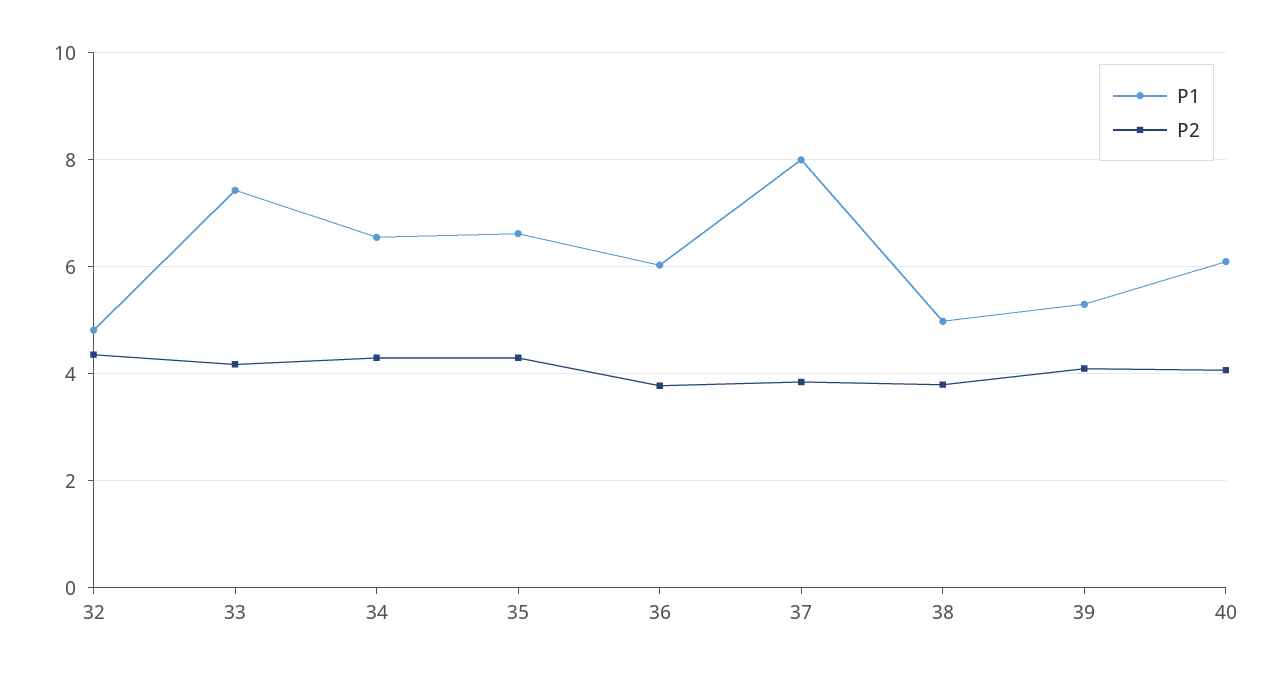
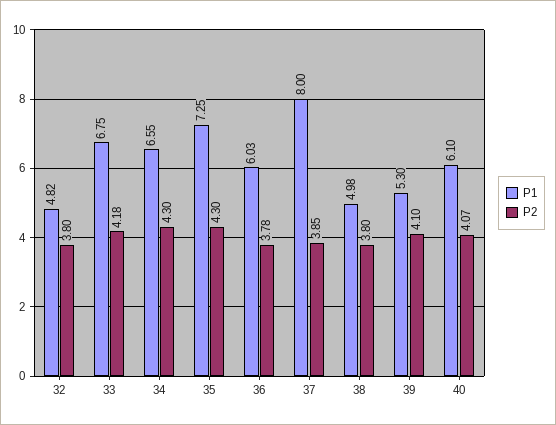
  {
    "P1": {
      "32": 4.82,
-     "33": 7.4,
+     "33": 6.75,
      "34": 6.55,
-     "35": 6.6,
+     "35": 7.25,
      "36": 6.03,
      "37": 8,
      "38": 4.98,
      "39": 5.3,
      "40": 6.1
    },
    "P2": {
-     "32": 4.4,
+     "32": 3.8,
      "33": 4.18,
      "34": 4.3,
      "35": 4.3,
      "36": 3.78,
      "37": 3.85,
      "38": 3.8,
      "39": 4.1,
      "40": 4.07
    }
  }

